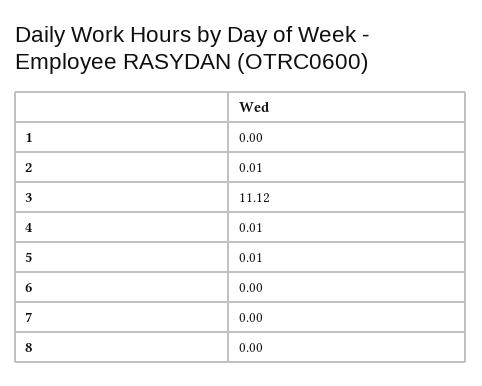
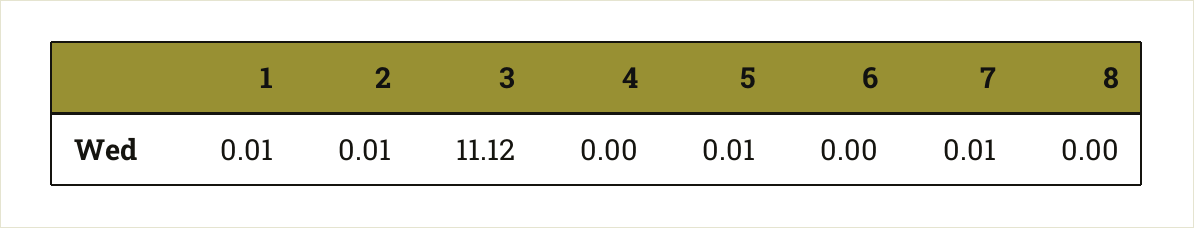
  {
-   "1": 0,
+   "1": 0.01,
    "2": 0.01,
    "3": 11.12,
-   "4": 0.01,
+   "4": 0,
    "5": 0.01,
    "6": 0,
-   "7": 0,
+   "7": 0.01,
    "8": 0
  }

